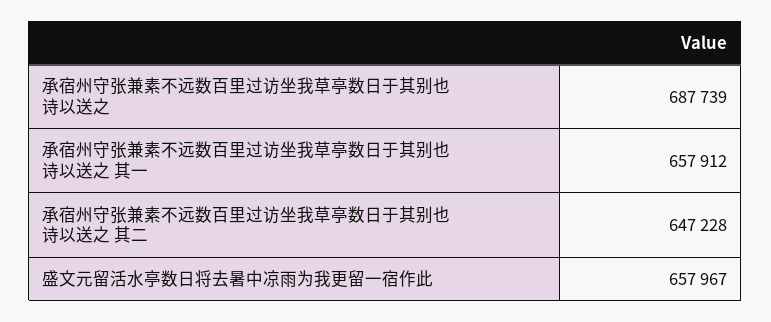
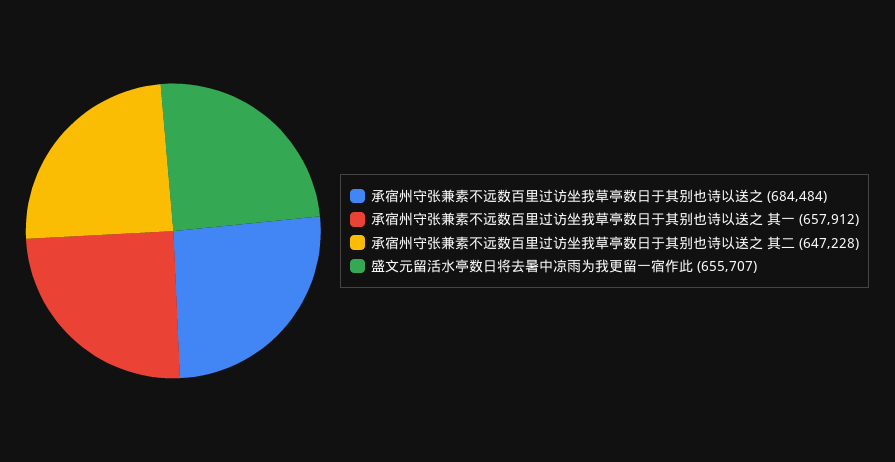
  {
-   "承宿州守张兼素不远数百里过访坐我草亭数日于其别也诗以送之": 687739,
+   "承宿州守张兼素不远数百里过访坐我草亭数日于其别也诗以送之": 684484,
    "承宿州守张兼素不远数百里过访坐我草亭数日于其别也诗以送之 其一": 657912,
    "承宿州守张兼素不远数百里过访坐我草亭数日于其别也诗以送之 其二": 647228,
-   "盛文元留活水亭数日将去暑中凉雨为我更留一宿作此": 657967
+   "盛文元留活水亭数日将去暑中凉雨为我更留一宿作此": 655707
  }

